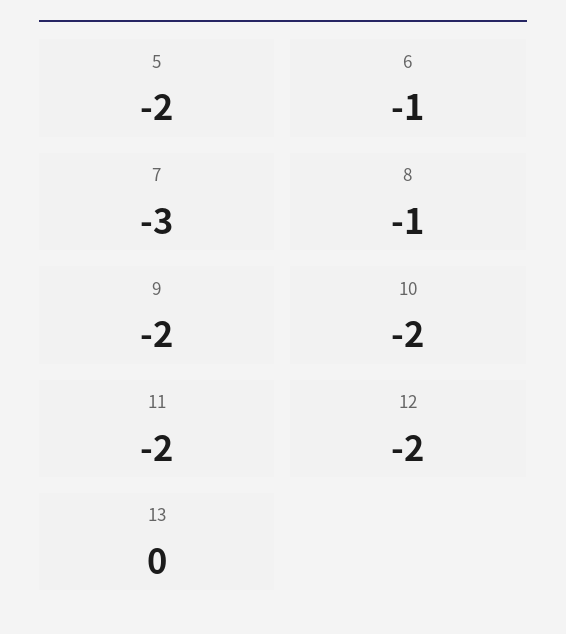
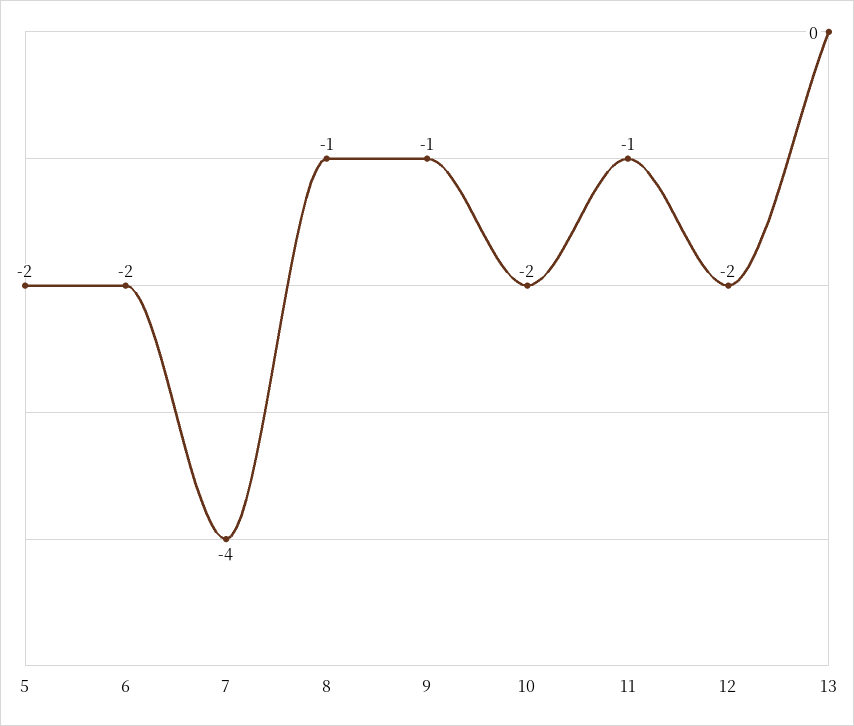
  {
    "5": -2,
-   "6": -1,
+   "6": -2,
-   "7": -3,
+   "7": -4,
    "8": -1,
-   "9": -2,
+   "9": -1,
    "10": -2,
-   "11": -2,
+   "11": -1,
    "12": -2,
    "13": 0
  }

